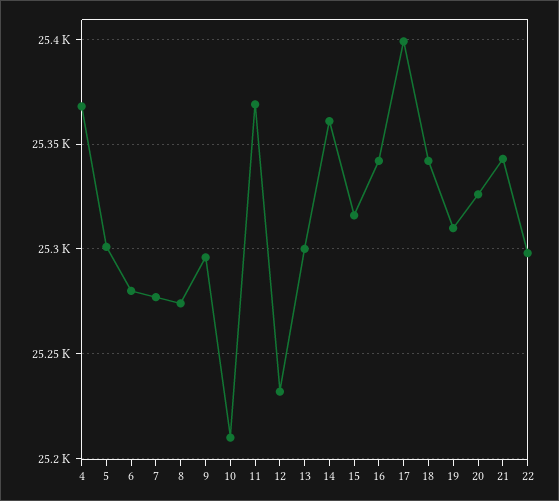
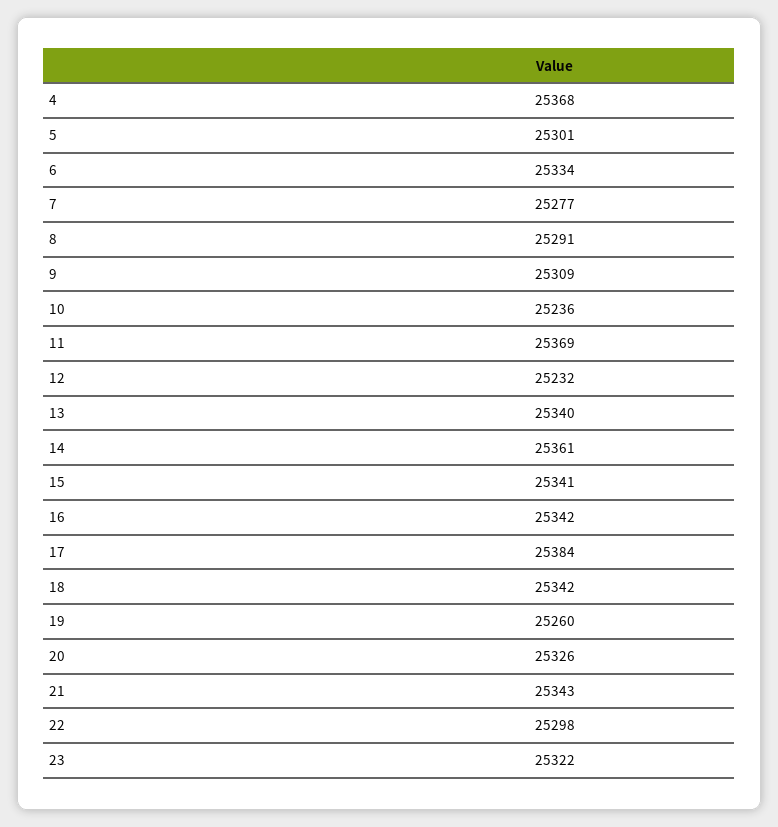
  {
    "4": 25368,
    "5": 25301,
-   "6": 25280,
+   "6": 25334,
    "7": 25277,
-   "8": 25275,
+   "8": 25291,
-   "9": 25295,
+   "9": 25309,
-   "10": 25210,
+   "10": 25236,
    "11": 25369,
    "12": 25232,
-   "13": 25300,
+   "13": 25340,
    "14": 25361,
-   "15": 25315,
+   "15": 25341,
    "16": 25342,
-   "17": 25400,
+   "17": 25384,
    "18": 25342,
-   "19": 25310,
+   "19": 25260,
    "20": 25326,
    "21": 25343,
-   "22": 25298
+   "22": 25298,
+   "23": 25322
  }

